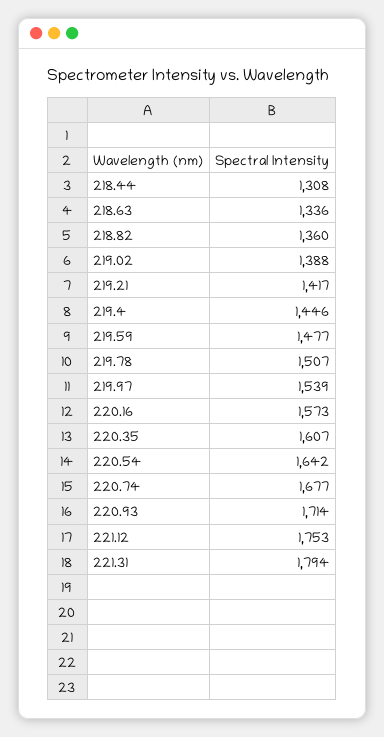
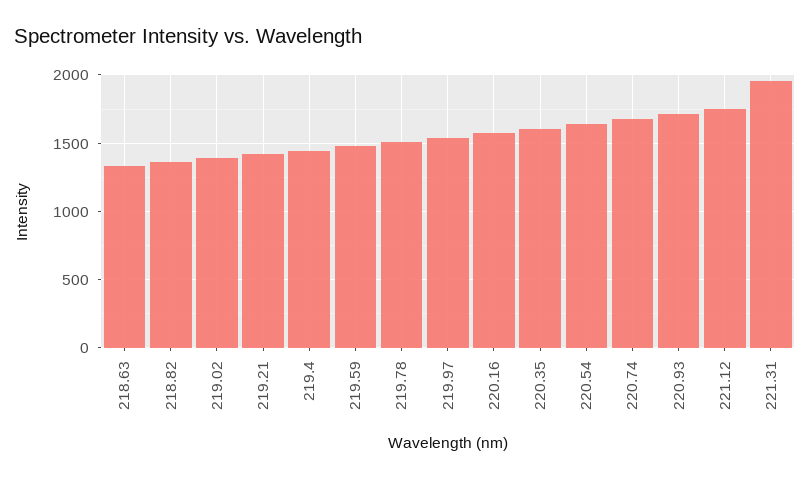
  {
-   "218.44": 1308,
    "218.63": 1336,
    "218.82": 1360,
    "219.02": 1388,
    "219.21": 1417,
    "219.4": 1446,
    "219.59": 1477,
    "219.78": 1507,
    "219.97": 1539,
    "220.16": 1573,
    "220.35": 1607,
    "220.54": 1642,
    "220.74": 1677,
    "220.93": 1714,
    "221.12": 1753,
-   "221.31": 1794
+   "221.31": 1950
  }

